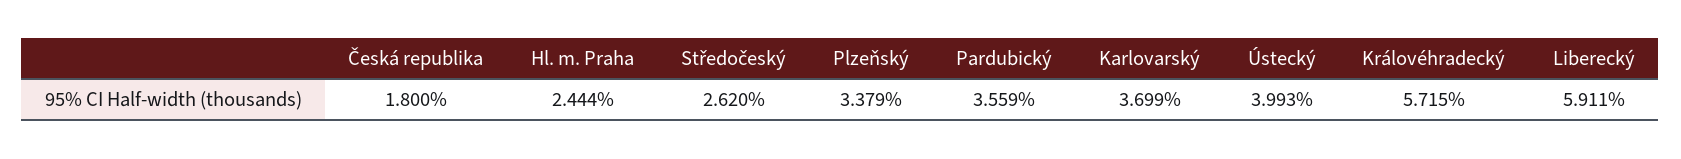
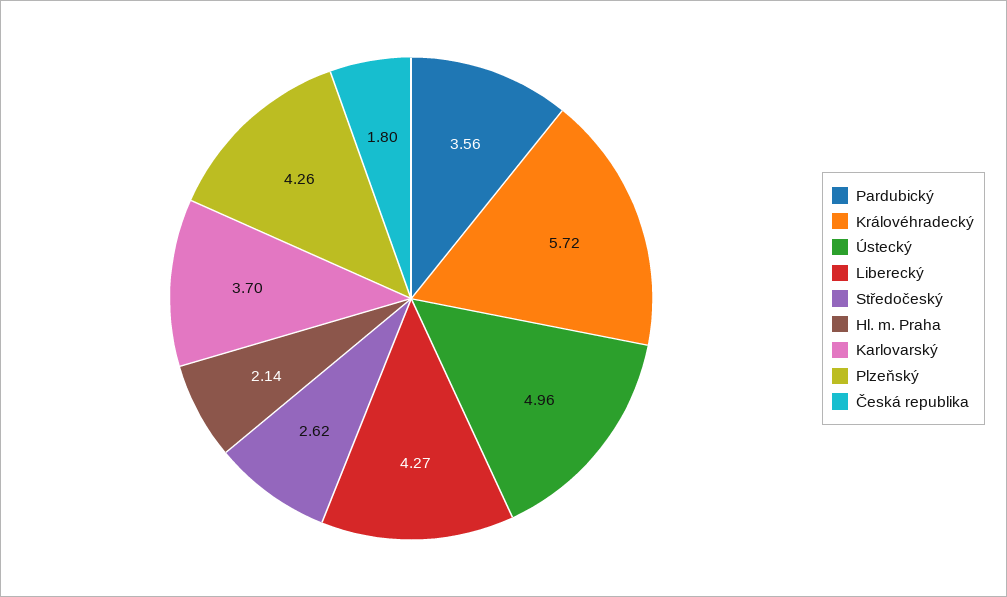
  {
    "Česká republika": 1.8,
-   "Hl. m. Praha": 2.444,
+   "Hl. m. Praha": 2.14,
    "Středočeský": 2.62,
-   "Plzeňský": 3.379,
+   "Plzeňský": 4.26,
    "Pardubický": 3.559,
    "Karlovarský": 3.699,
-   "Ústecký": 3.993,
+   "Ústecký": 4.96,
    "Královéhradecký": 5.715,
-   "Liberecký": 5.911
+   "Liberecký": 4.27
  }

